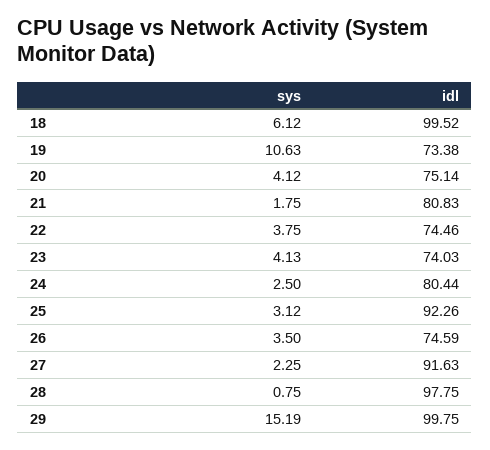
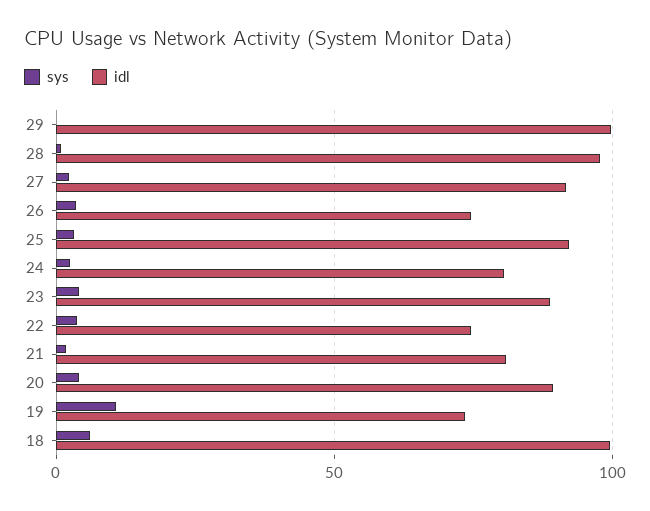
  {
    "sys": {
      "18": 6.12,
      "19": 10.63,
      "20": 4.12,
      "21": 1.75,
      "22": 3.75,
      "23": 4.13,
      "24": 2.5,
      "25": 3.12,
      "26": 3.5,
      "27": 2.25,
      "28": 0.75,
-     "29": 15.19
+     "29": 0
    },
    "idl": {
      "18": 99.52,
      "19": 73.38,
-     "20": 75.14,
+     "20": 90,
      "21": 80.83,
      "22": 74.46,
-     "23": 74.03,
+     "23": 90,
      "24": 80.44,
      "25": 92.26,
      "26": 74.59,
      "27": 91.63,
      "28": 97.75,
      "29": 99.75
    }
  }

